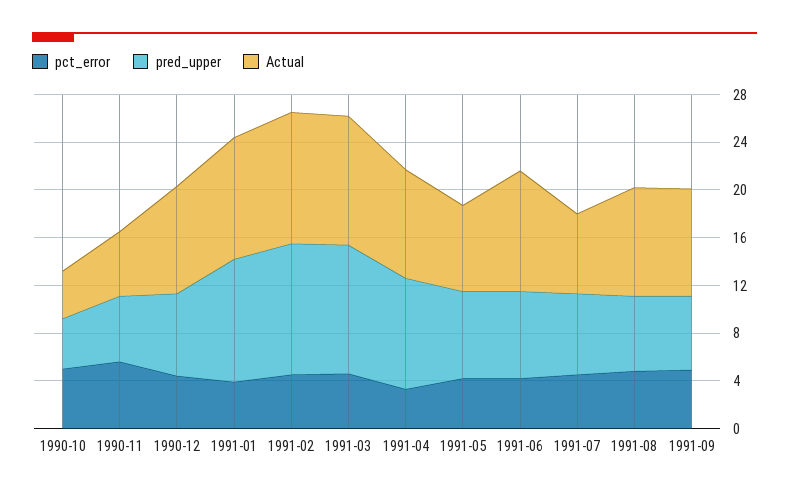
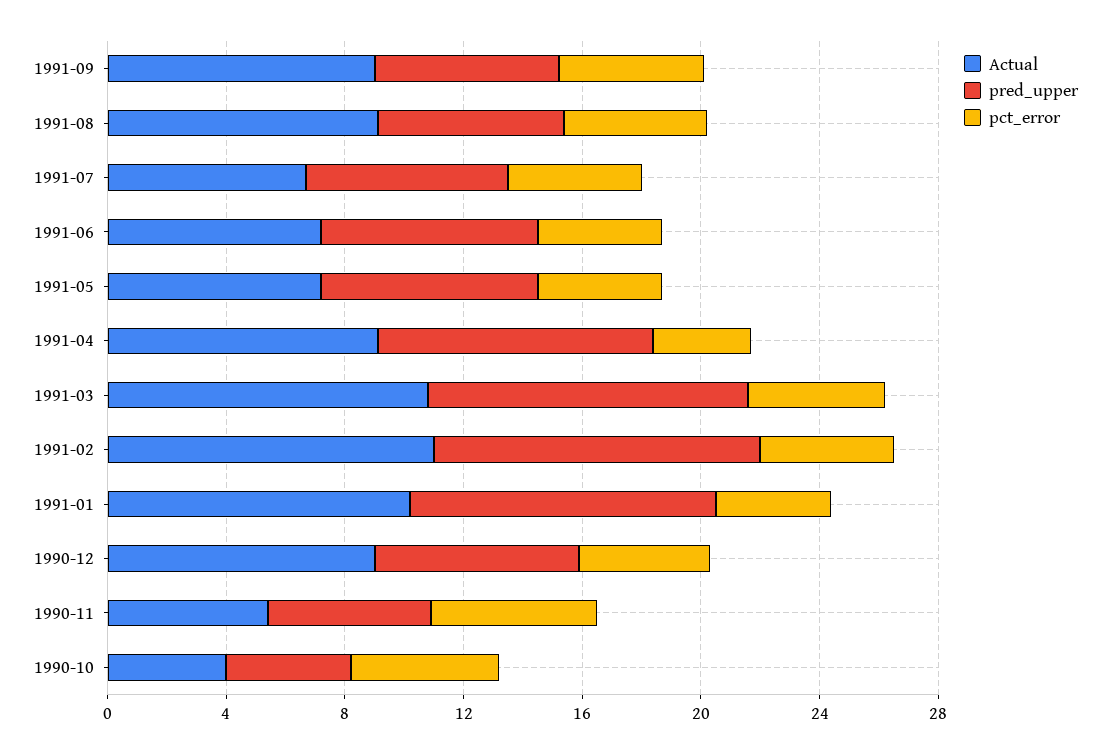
  {
    "pct_error": {
      "1990-10": 5,
      "1990-11": 6,
      "1990-12": 4,
      "1991-01": 4,
      "1991-02": 5,
      "1991-03": 5,
      "1991-04": 3,
      "1991-05": 4,
      "1991-06": 4,
      "1991-07": 5,
      "1991-08": 5,
      "1991-09": 5
    },
    "pred_upper": {
      "1990-10": 4,
      "1990-11": 6,
      "1990-12": 7,
      "1991-01": 10,
      "1991-02": 11,
      "1991-03": 11,
      "1991-04": 9,
      "1991-05": 7,
      "1991-06": 7,
      "1991-07": 7,
      "1991-08": 6,
      "1991-09": 6
    },
    "Actual": {
      "1990-10": 4,
      "1990-11": 5,
      "1990-12": 9,
      "1991-01": 10,
      "1991-02": 11,
      "1991-03": 11,
      "1991-04": 9,
      "1991-05": 7,
-     "1991-06": 10,
+     "1991-06": 7,
      "1991-07": 7,
      "1991-08": 9,
      "1991-09": 9
    }
  }

